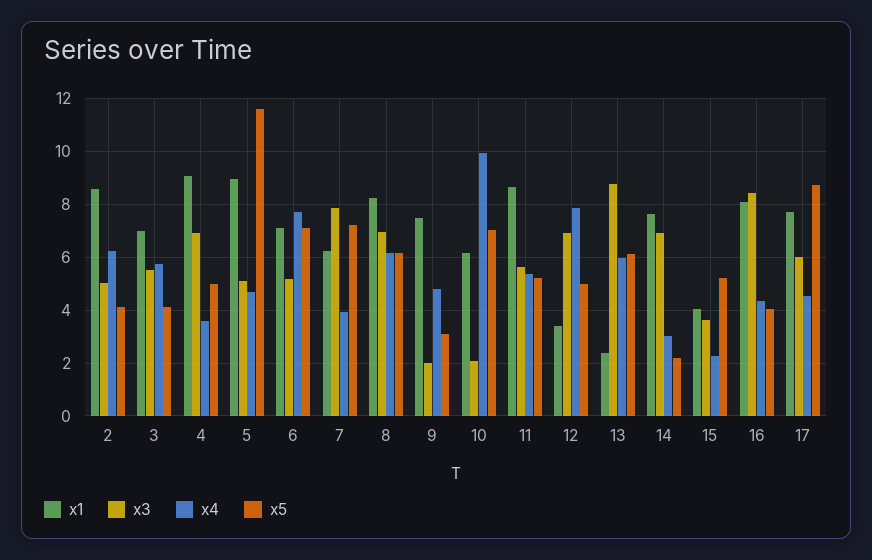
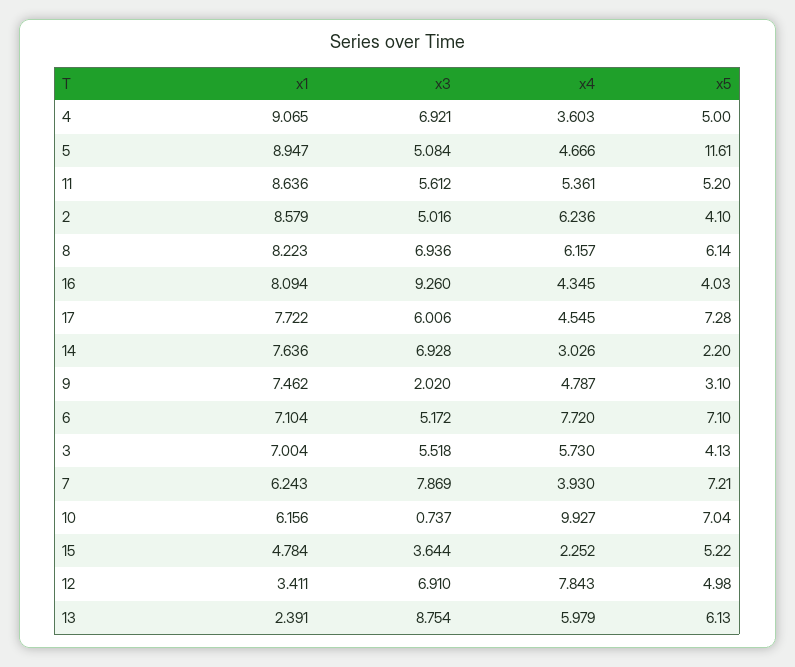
  {
    "x1": {
      "2": 8.579,
      "3": 7.004,
      "4": 9.065,
      "5": 8.947,
      "6": 7.104,
      "7": 6.243,
      "8": 8.223,
      "9": 7.462,
      "10": 6.156,
      "11": 8.636,
      "12": 3.411,
      "13": 2.391,
      "14": 7.636,
-     "15": 4,
+     "15": 4.784,
      "16": 8.094,
      "17": 7.722
    },
    "x3": {
      "2": 5.016,
      "3": 5.518,
      "4": 6.921,
      "5": 5.084,
      "6": 5.172,
      "7": 7.869,
      "8": 6.936,
      "9": 2.02,
-     "10": 2,
+     "10": 0.737,
      "11": 5.612,
      "12": 6.91,
      "13": 8.754,
      "14": 6.928,
      "15": 3.644,
-     "16": 8.5,
+     "16": 9.26,
      "17": 6.006
    },
    "x4": {
      "2": 6.236,
      "3": 5.73,
      "4": 3.603,
      "5": 4.666,
      "6": 7.72,
      "7": 3.93,
      "8": 6.157,
      "9": 4.787,
      "10": 9.927,
      "11": 5.361,
      "12": 7.843,
      "13": 5.979,
      "14": 3.026,
      "15": 2.252,
      "16": 4.345,
      "17": 4.545
    },
    "x5": {
      "2": 4.1,
      "3": 4.13,
      "4": 5,
      "5": 11.61,
      "6": 7.1,
      "7": 7.21,
      "8": 6.14,
      "9": 3.1,
      "10": 7.04,
      "11": 5.2,
      "12": 4.98,
      "13": 6.13,
      "14": 2.2,
      "15": 5.22,
      "16": 4.03,
-     "17": 8.75
+     "17": 7.28
    }
  }

